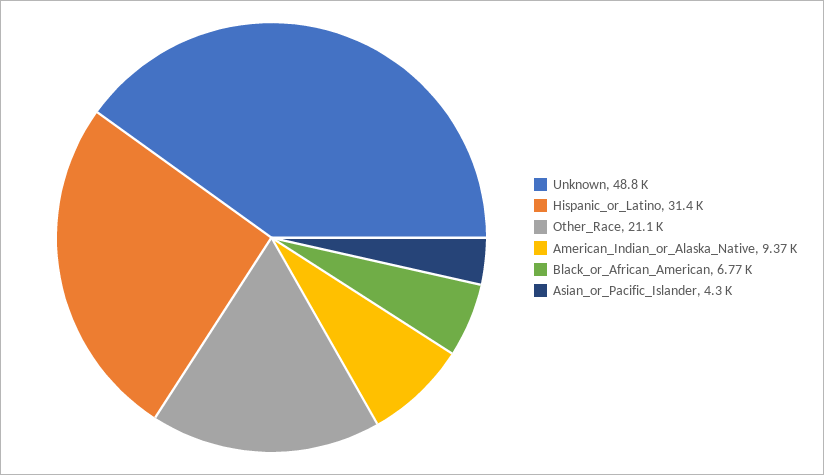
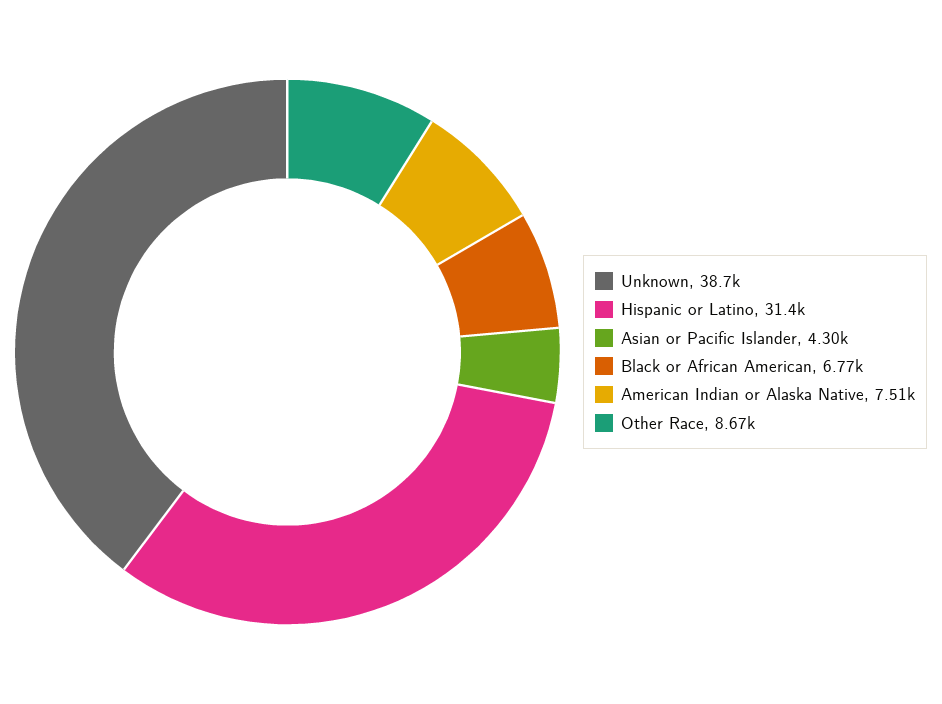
  {
-   "Unknown": 48800,
+   "Unknown": 38700,
    "Hispanic_or_Latino": 31400,
-   "Other_Race": 21100,
+   "Other_Race": 8670,
-   "American_Indian_or_Alaska_Native": 9370,
+   "American_Indian_or_Alaska_Native": 7510,
    "Black_or_African_American": 6770,
    "Asian_or_Pacific_Islander": 4300
  }

